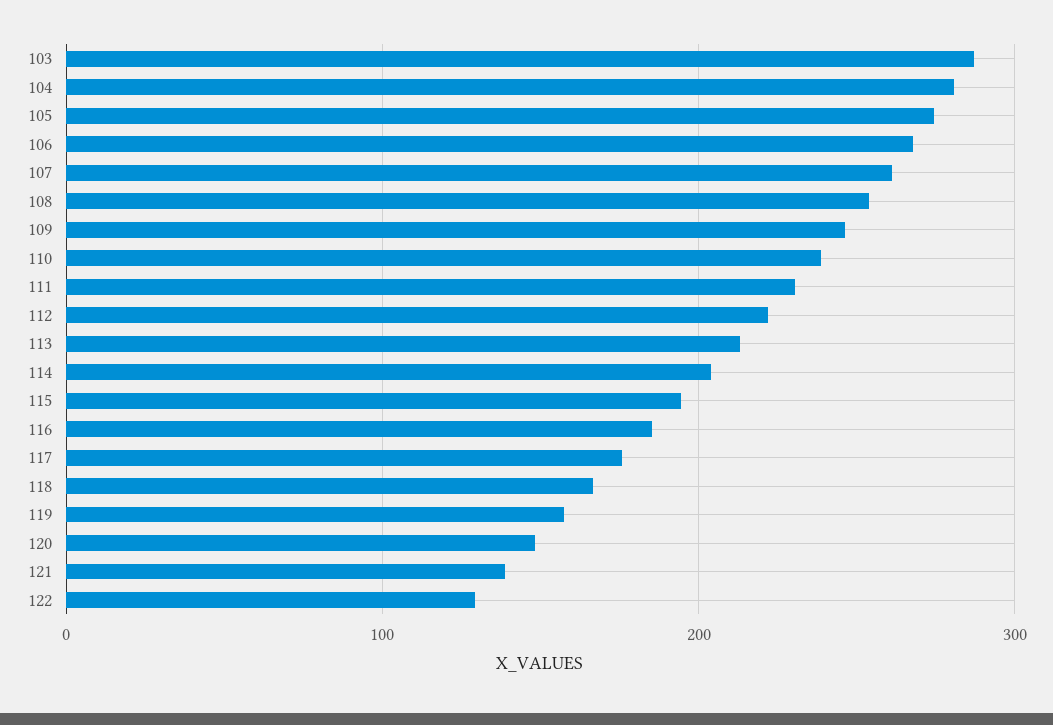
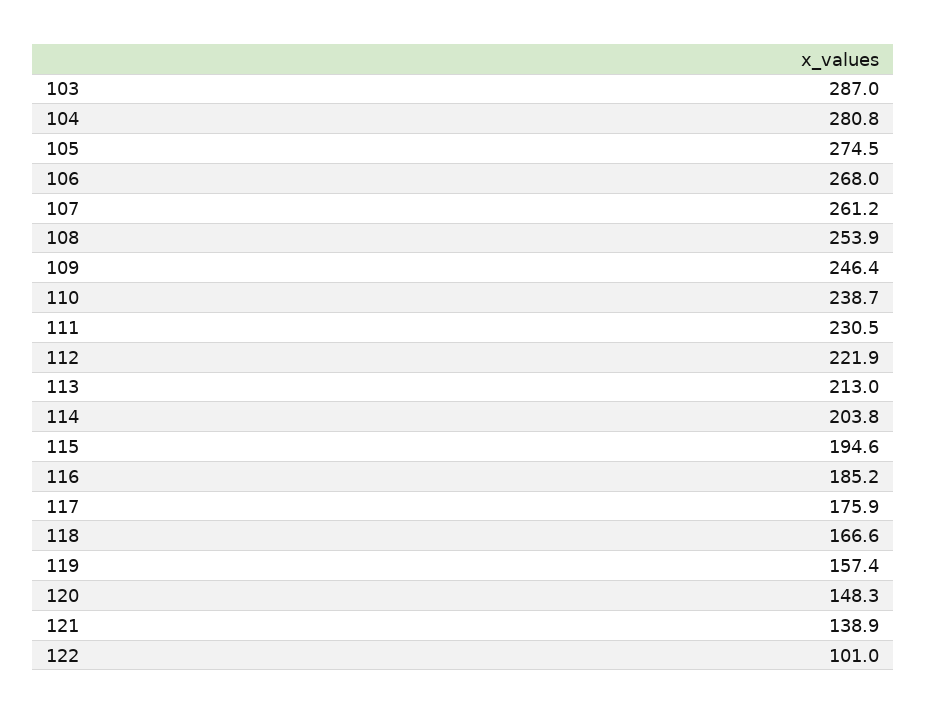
  {
    "103": 287,
    "104": 280.8,
    "105": 274.5,
    "106": 268,
    "107": 261.2,
    "108": 253.9,
    "109": 246.4,
    "110": 238.7,
    "111": 230.5,
    "112": 221.9,
    "113": 213,
    "114": 203.8,
    "115": 194.6,
    "116": 185.2,
    "117": 175.9,
    "118": 166.6,
    "119": 157.4,
    "120": 148.3,
    "121": 138.9,
-   "122": 130
+   "122": 101
  }

